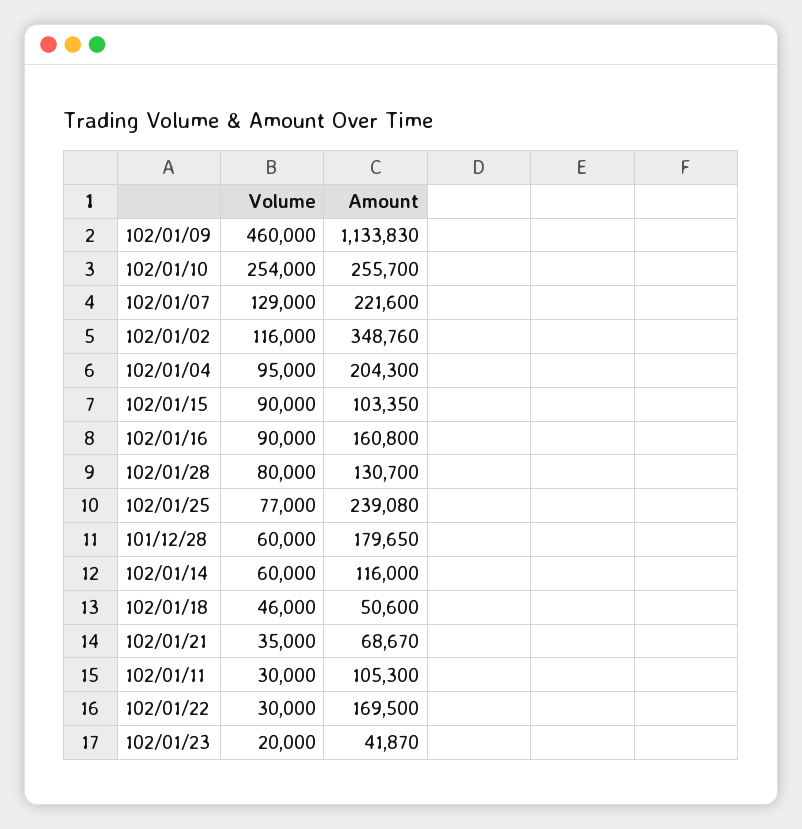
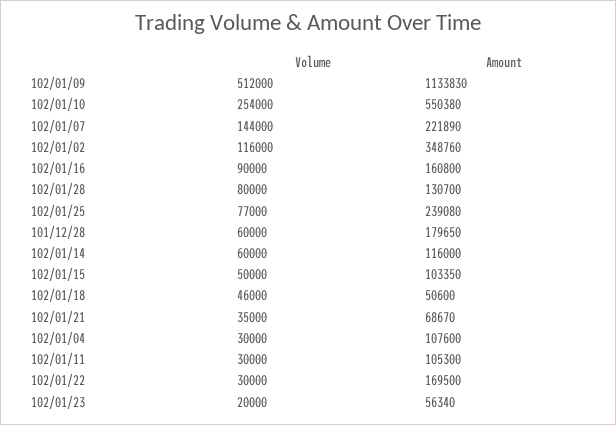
  {
    "Volume": {
-     "102/01/09": 460000,
+     "102/01/09": 512000,
      "102/01/10": 254000,
-     "102/01/07": 129000,
+     "102/01/07": 144000,
      "102/01/02": 116000,
-     "102/01/04": 95000,
+     "102/01/04": 30000,
-     "102/01/15": 90000,
+     "102/01/15": 50000,
      "102/01/16": 90000,
      "102/01/28": 80000,
      "102/01/25": 77000,
      "101/12/28": 60000,
      "102/01/14": 60000,
      "102/01/18": 46000,
      "102/01/21": 35000,
      "102/01/11": 30000,
      "102/01/22": 30000,
      "102/01/23": 20000
    },
    "Amount": {
      "102/01/09": 1133830,
-     "102/01/10": 255700,
+     "102/01/10": 550380,
-     "102/01/07": 221600,
+     "102/01/07": 221890,
      "102/01/02": 348760,
-     "102/01/04": 204300,
+     "102/01/04": 107600,
      "102/01/15": 103350,
      "102/01/16": 160800,
      "102/01/28": 130700,
      "102/01/25": 239080,
      "101/12/28": 179650,
      "102/01/14": 116000,
      "102/01/18": 50600,
      "102/01/21": 68670,
      "102/01/11": 105300,
      "102/01/22": 169500,
-     "102/01/23": 41870
+     "102/01/23": 56340
    }
  }

